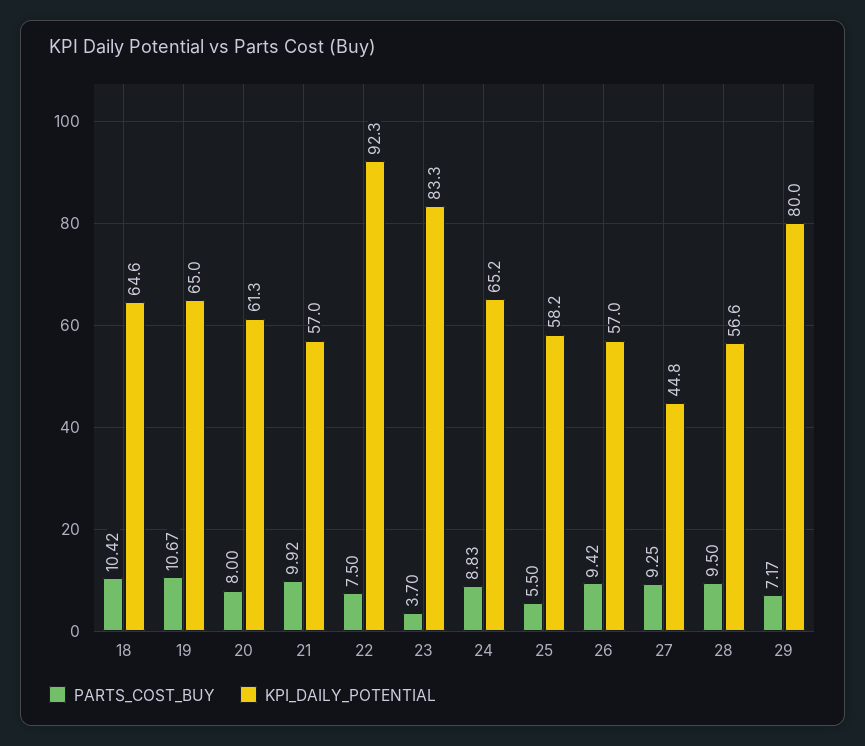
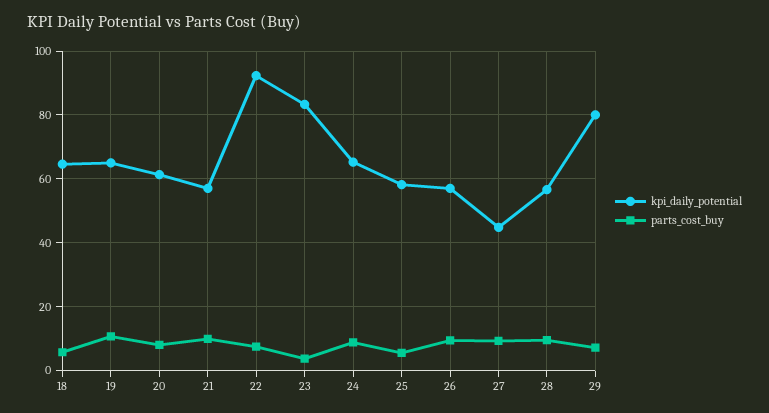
  {
    "PARTS_COST_BUY": {
-     "18": 10.42,
+     "18": 6,
      "19": 10.67,
      "20": 8,
      "21": 9.92,
      "22": 7.5,
      "23": 3.7,
      "24": 8.83,
      "25": 5.5,
      "26": 9.42,
      "27": 9.25,
      "28": 9.5,
      "29": 7.17
    },
    "KPI_DAILY_POTENTIAL": {
      "18": 64.6,
      "19": 65,
      "20": 61.3,
      "21": 57,
      "22": 92.3,
      "23": 83.3,
      "24": 65.2,
      "25": 58.2,
      "26": 57,
      "27": 44.8,
      "28": 56.6,
      "29": 80
    }
  }

